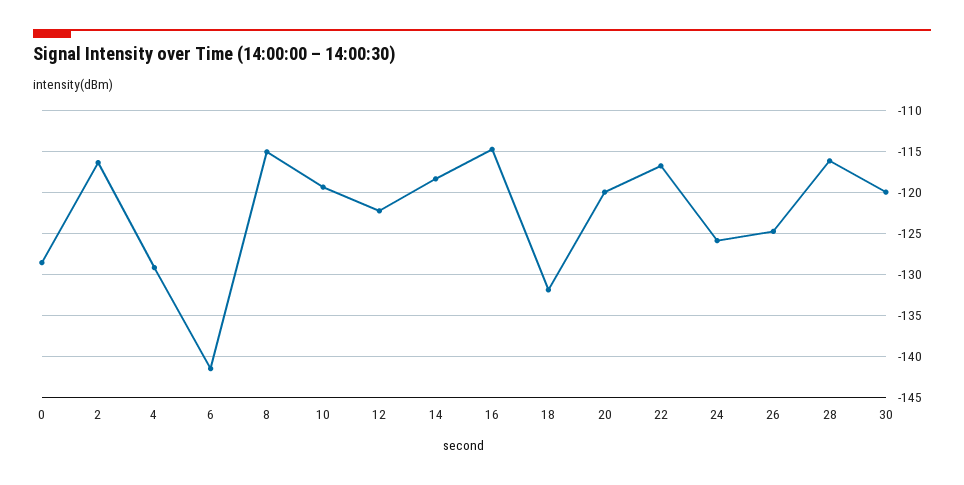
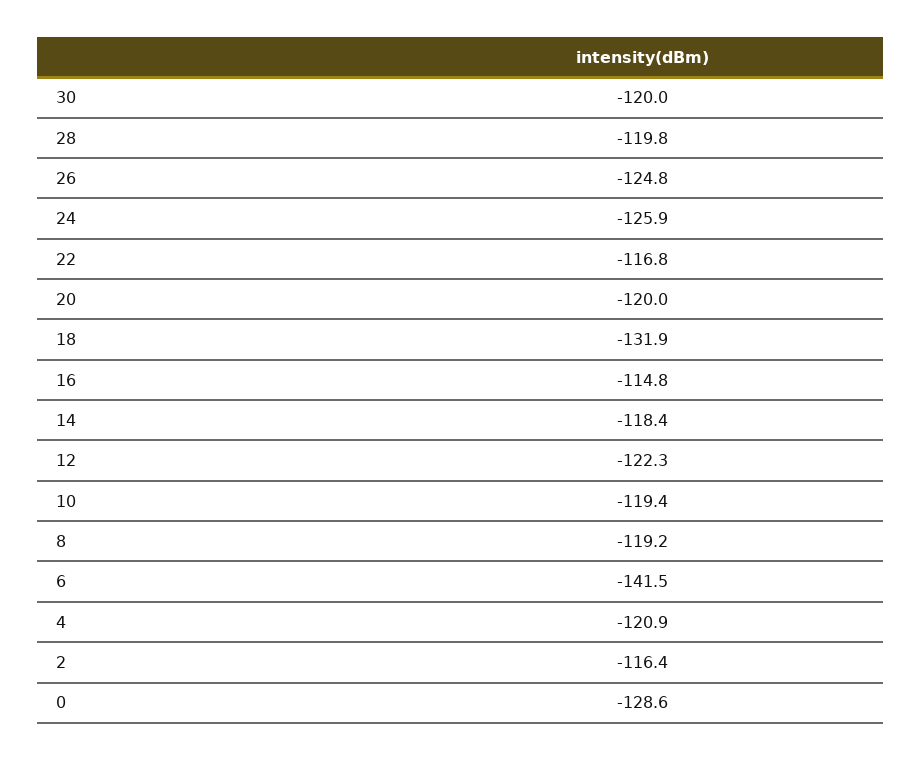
  {
    "0": -128.6,
    "2": -116.4,
-   "4": -129,
+   "4": -120.9,
    "6": -141.5,
-   "8": -115,
+   "8": -119.2,
    "10": -119.4,
    "12": -122.3,
    "14": -118.4,
    "16": -114.8,
    "18": -131.9,
    "20": -120,
    "22": -116.8,
    "24": -125.9,
    "26": -124.8,
-   "28": -116,
+   "28": -119.8,
    "30": -120
  }

